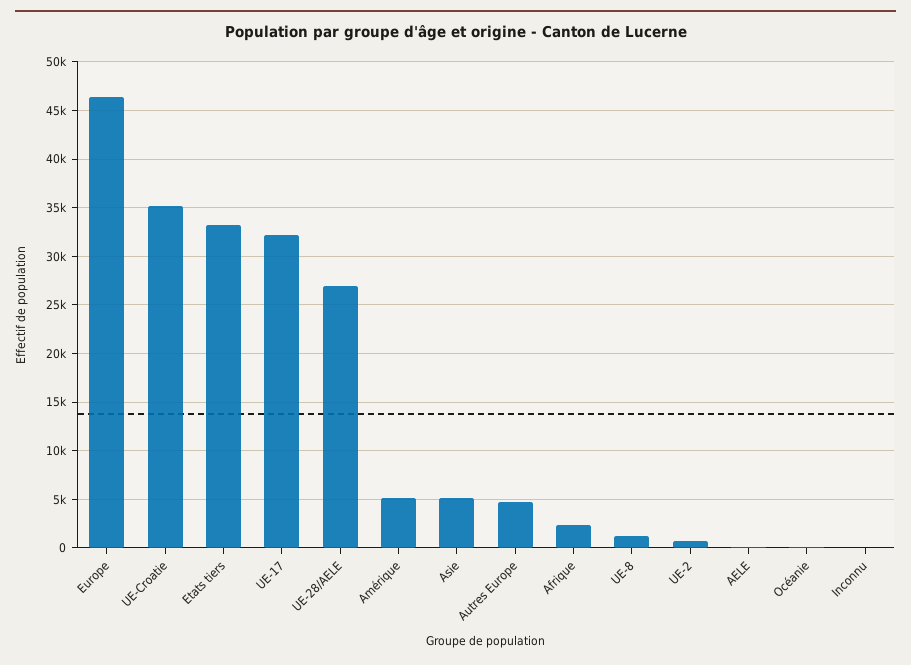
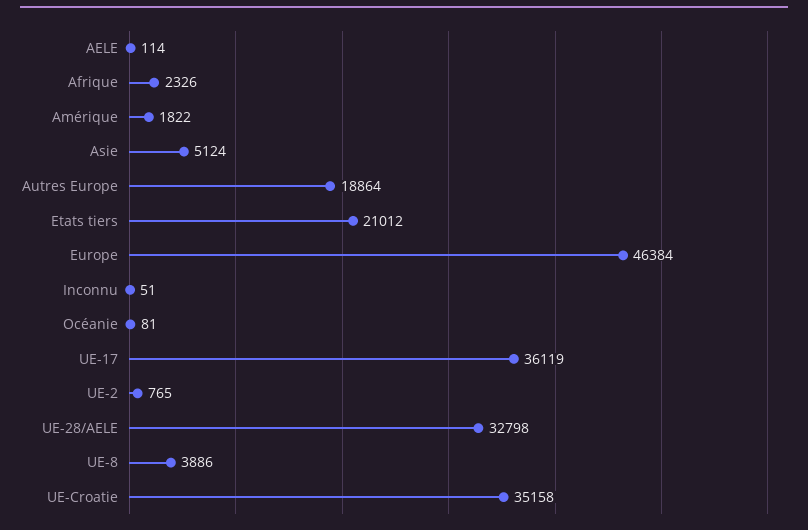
  {
    "Europe": 46384,
    "UE-Croatie": 35158,
-   "Etats tiers": 33000,
+   "Etats tiers": 21012,
-   "UE-17": 32000,
+   "UE-17": 36119,
-   "UE-28/AELE": 27000,
+   "UE-28/AELE": 32798,
-   "Amérique": 5000,
+   "Amérique": 1822,
    "Asie": 5124,
-   "Autres Europe": 5000,
+   "Autres Europe": 18864,
    "Afrique": 2326,
-   "UE-8": 1000,
+   "UE-8": 3886,
    "UE-2": 765,
    "AELE": 114,
    "Océanie": 81,
    "Inconnu": 51
  }

